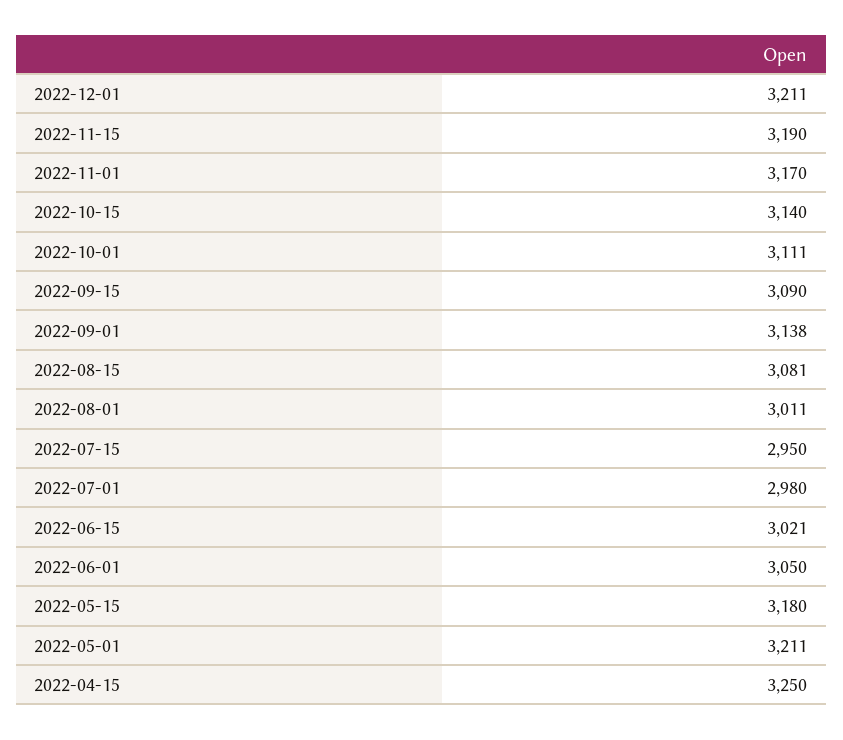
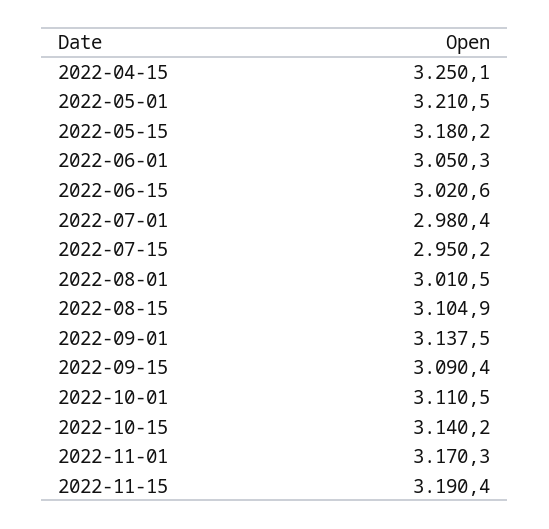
  {
-   "2022-12-01": 3211,
    "2022-11-15": 3190.4,
    "2022-11-01": 3170.3,
    "2022-10-15": 3140.2,
    "2022-10-01": 3110.5,
    "2022-09-15": 3090.4,
    "2022-09-01": 3137.5,
-   "2022-08-15": 3081,
+   "2022-08-15": 3104.9,
    "2022-08-01": 3010.5,
    "2022-07-15": 2950.2,
    "2022-07-01": 2980.4,
    "2022-06-15": 3020.6,
    "2022-06-01": 3050.3,
    "2022-05-15": 3180.2,
    "2022-05-01": 3210.5,
    "2022-04-15": 3250.1
  }

